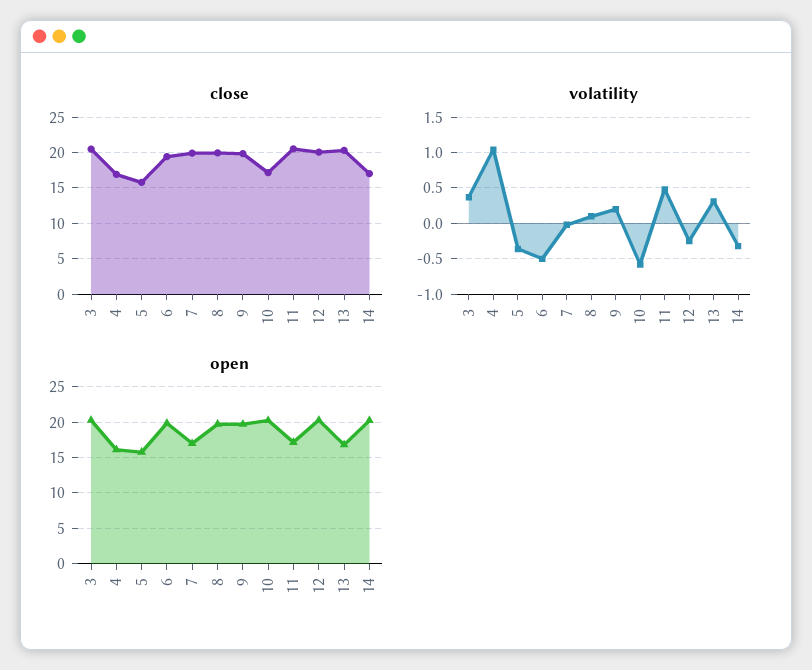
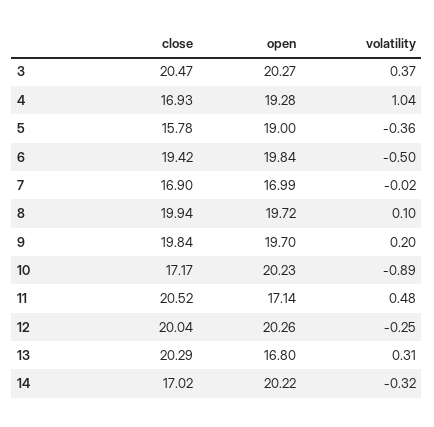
  {
    "close": {
      "3": 20.47,
      "4": 16.93,
      "5": 15.78,
      "6": 19.42,
-     "7": 20,
+     "7": 16.9,
      "8": 19.94,
      "9": 19.84,
      "10": 17.17,
      "11": 20.52,
      "12": 20.04,
      "13": 20.29,
      "14": 17.02
    },
    "volatility": {
      "3": 0.37,
      "4": 1.04,
      "5": -0.36,
      "6": -0.5,
      "7": -0.02,
      "8": 0.1,
      "9": 0.2,
-     "10": -0.6,
+     "10": -0.89,
      "11": 0.48,
      "12": -0.25,
      "13": 0.31,
      "14": -0.32
    },
    "open": {
      "3": 20.27,
-     "4": 16,
+     "4": 19.28,
-     "5": 16,
+     "5": 19,
      "6": 19.84,
      "7": 16.99,
      "8": 19.72,
      "9": 19.7,
      "10": 20.23,
      "11": 17.14,
      "12": 20.26,
      "13": 16.8,
      "14": 20.22
    }
  }

